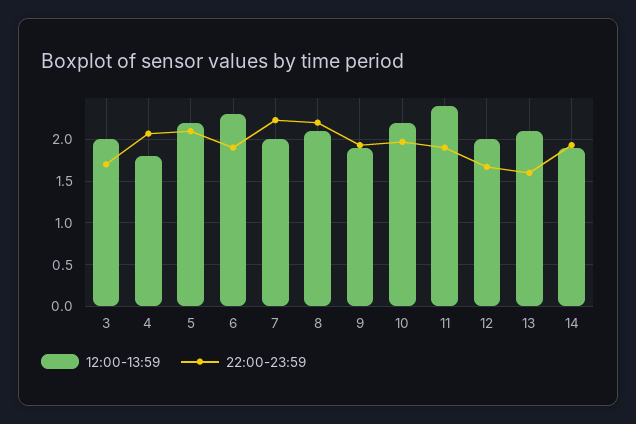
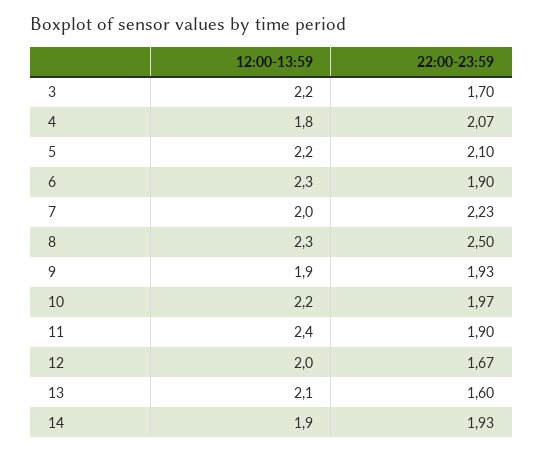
  {
    "12:00-13:59": {
-     "3": 2,
+     "3": 2.2,
      "4": 1.8,
      "5": 2.2,
      "6": 2.3,
      "7": 2,
-     "8": 2.1,
+     "8": 2.3,
      "9": 1.9,
      "10": 2.2,
      "11": 2.4,
      "12": 2,
      "13": 2.1,
      "14": 1.9
    },
    "22:00-23:59": {
      "3": 1.7,
      "4": 2.07,
      "5": 2.1,
      "6": 1.9,
      "7": 2.23,
-     "8": 2.2,
+     "8": 2.5,
      "9": 1.93,
      "10": 1.97,
      "11": 1.9,
      "12": 1.67,
      "13": 1.6,
      "14": 1.93
    }
  }

